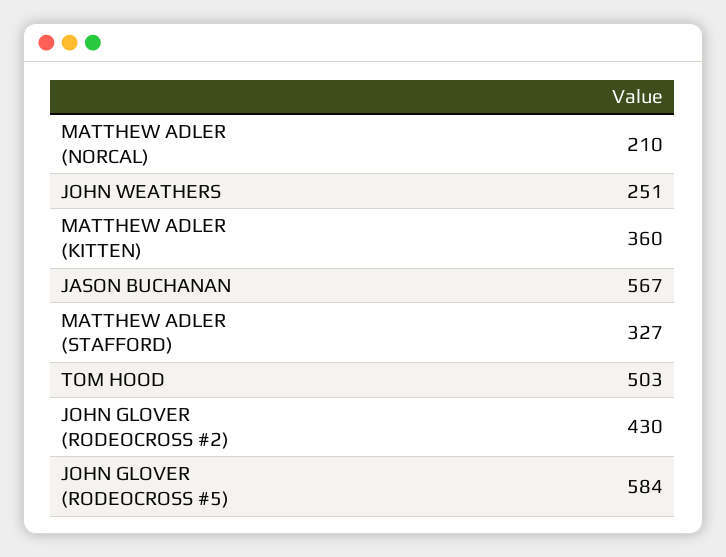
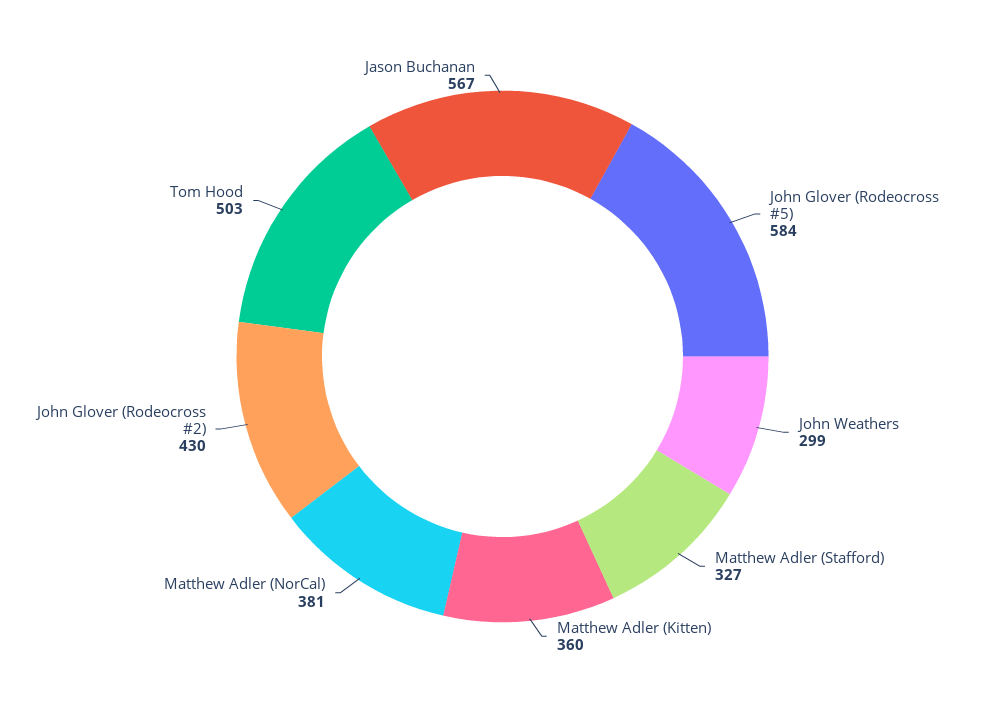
  {
-   "MATTHEW ADLER (NORCAL)": 210,
+   "MATTHEW ADLER (NORCAL)": 381,
-   "JOHN WEATHERS": 251,
+   "JOHN WEATHERS": 299,
    "MATTHEW ADLER (KITTEN)": 360,
    "JASON BUCHANAN": 567,
    "MATTHEW ADLER (STAFFORD)": 327,
    "TOM HOOD": 503,
    "JOHN GLOVER (RODEOCROSS #2)": 430,
    "JOHN GLOVER (RODEOCROSS #5)": 584
  }

